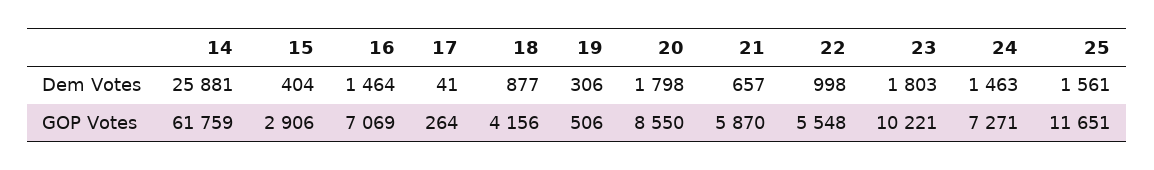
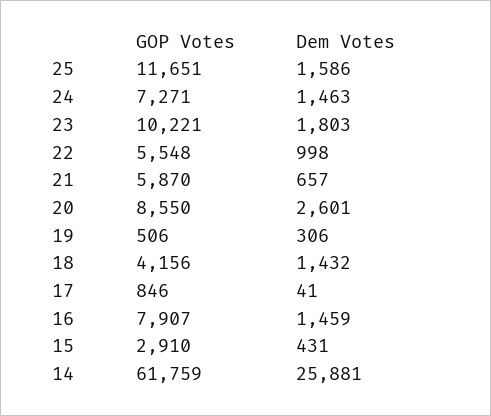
  {
    "14": {
      "Dem Votes": 25881,
      "GOP Votes": 61759
    },
    "15": {
-     "Dem Votes": 404,
+     "Dem Votes": 431,
-     "GOP Votes": 2906
+     "GOP Votes": 2910
    },
    "16": {
-     "Dem Votes": 1464,
+     "Dem Votes": 1459,
-     "GOP Votes": 7069
+     "GOP Votes": 7907
    },
    "17": {
      "Dem Votes": 41,
-     "GOP Votes": 264
+     "GOP Votes": 846
    },
    "18": {
-     "Dem Votes": 877,
+     "Dem Votes": 1432,
      "GOP Votes": 4156
    },
    "19": {
      "Dem Votes": 306,
      "GOP Votes": 506
    },
    "20": {
-     "Dem Votes": 1798,
+     "Dem Votes": 2601,
      "GOP Votes": 8550
    },
    "21": {
      "Dem Votes": 657,
      "GOP Votes": 5870
    },
    "22": {
      "Dem Votes": 998,
      "GOP Votes": 5548
    },
    "23": {
      "Dem Votes": 1803,
      "GOP Votes": 10221
    },
    "24": {
      "Dem Votes": 1463,
      "GOP Votes": 7271
    },
    "25": {
-     "Dem Votes": 1561,
+     "Dem Votes": 1586,
      "GOP Votes": 11651
    }
  }

